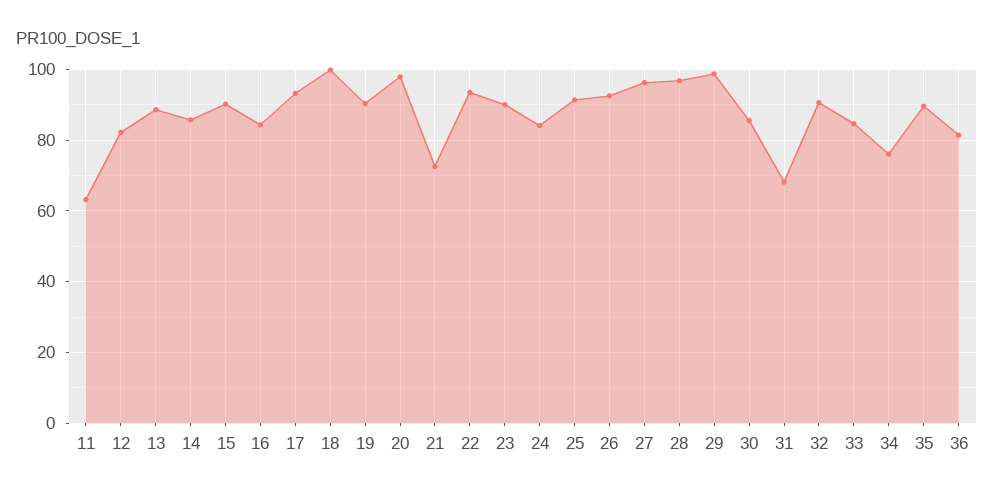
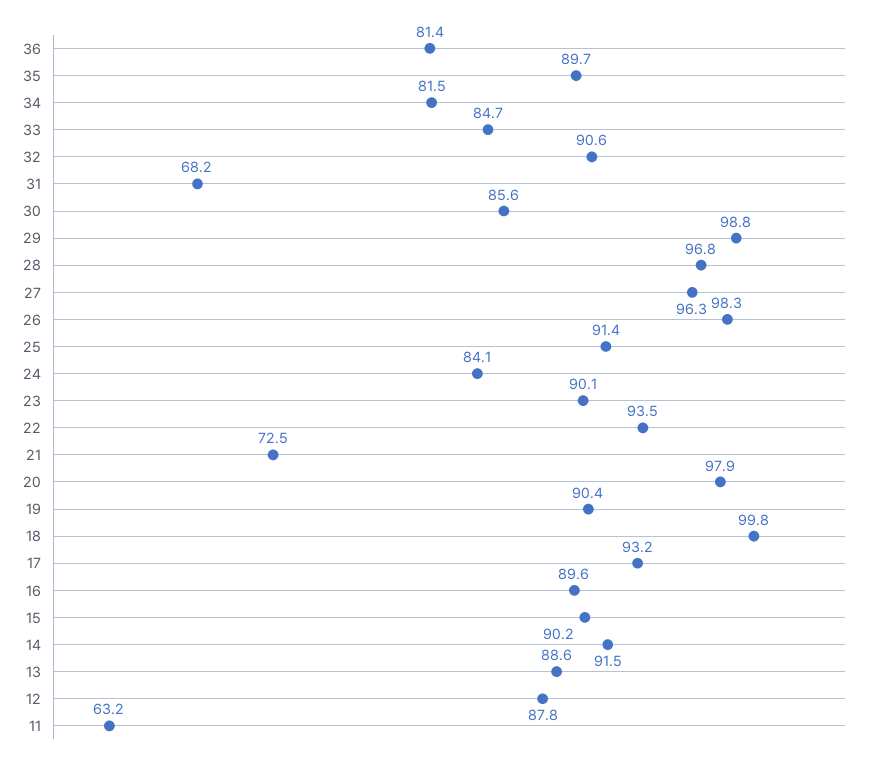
  {
    "11": 63.2,
-   "12": 82,
+   "12": 87.8,
    "13": 88.6,
-   "14": 86,
+   "14": 91.5,
    "15": 90.2,
-   "16": 84,
+   "16": 89.6,
    "17": 93.2,
    "18": 99.8,
    "19": 90.4,
    "20": 97.9,
    "21": 72.5,
    "22": 93.5,
    "23": 90.1,
    "24": 84.1,
    "25": 91.4,
-   "26": 92,
+   "26": 98.3,
    "27": 96.3,
    "28": 96.8,
    "29": 98.8,
    "30": 85.6,
    "31": 68.2,
    "32": 90.6,
    "33": 84.7,
-   "34": 76,
+   "34": 81.5,
    "35": 89.7,
    "36": 81.4
  }

